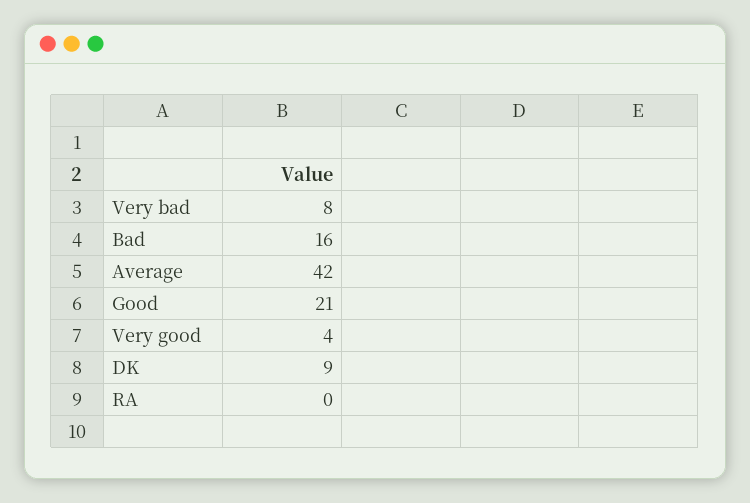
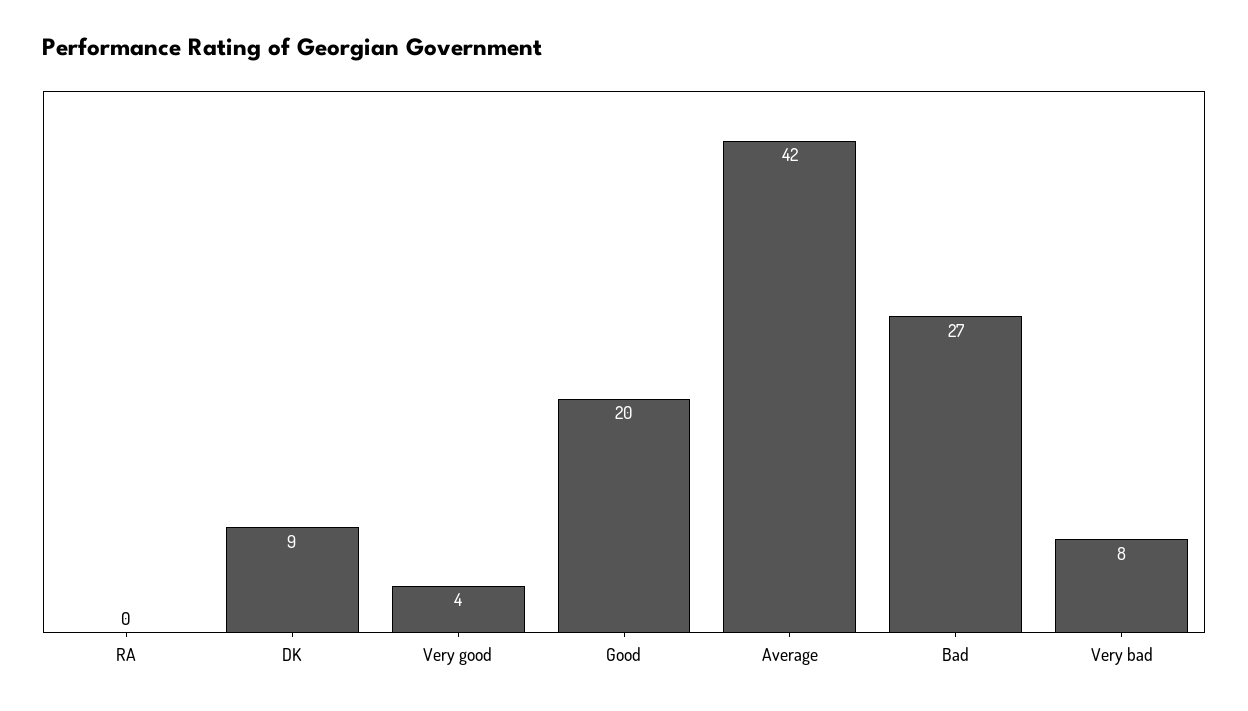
  {
    "Very bad": 8,
-   "Bad": 16,
+   "Bad": 27,
    "Average": 42,
-   "Good": 21,
+   "Good": 20,
    "Very good": 4,
    "DK": 9,
    "RA": 0
  }

